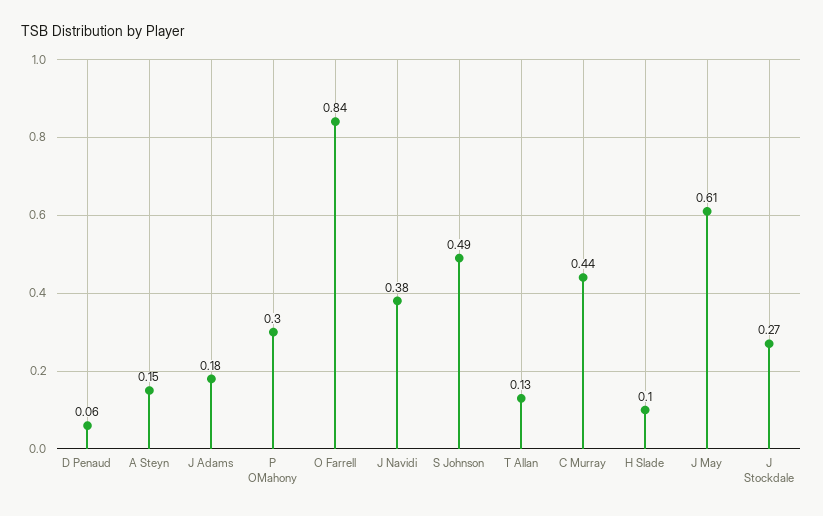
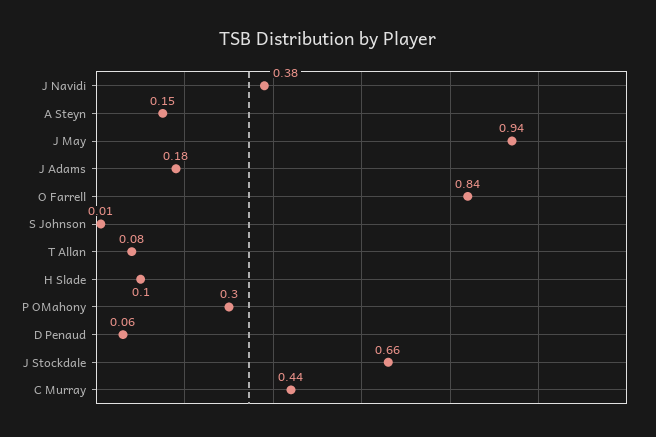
  {
    "D Penaud": 0.06,
    "A Steyn": 0.15,
    "J Adams": 0.18,
    "P OMahony": 0.3,
    "O Farrell": 0.84,
    "J Navidi": 0.38,
-   "S Johnson": 0.49,
+   "S Johnson": 0.01,
-   "T Allan": 0.13,
+   "T Allan": 0.08,
    "C Murray": 0.44,
    "H Slade": 0.1,
-   "J May": 0.61,
+   "J May": 0.94,
-   "J Stockdale": 0.27
+   "J Stockdale": 0.66
  }

